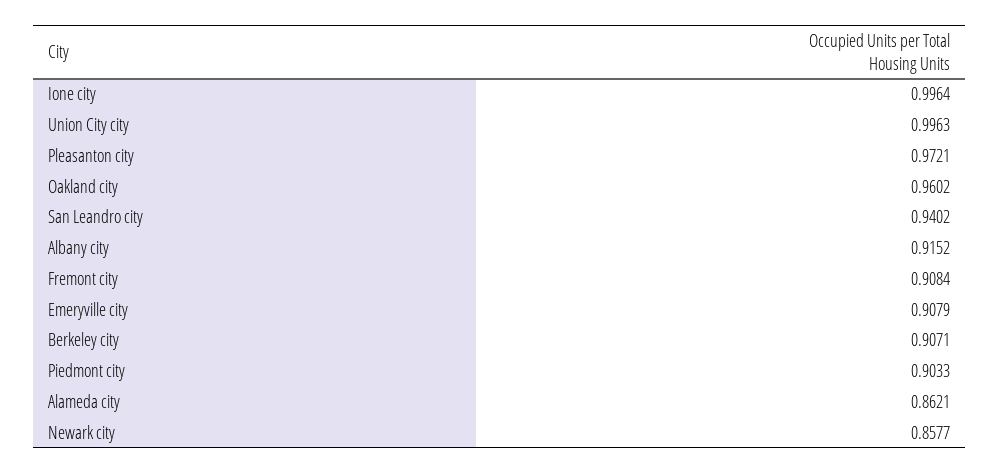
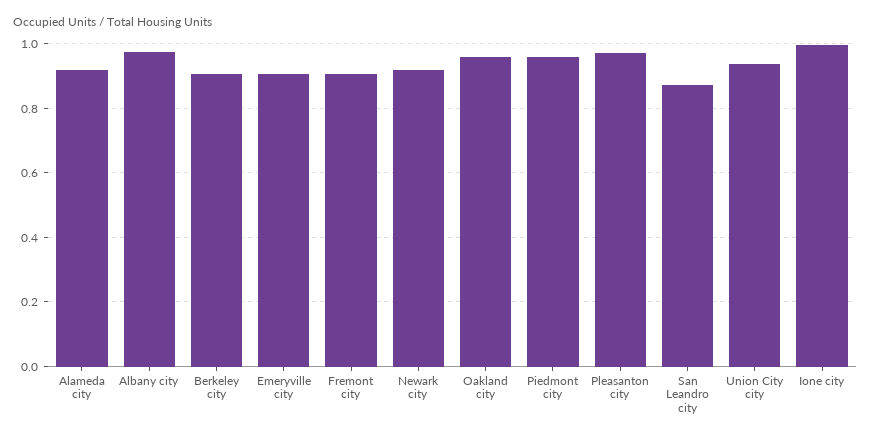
  {
    "Ione city": 0.9964,
-   "Union City city": 0.9963,
+   "Union City city": 0.94,
    "Pleasanton city": 0.9721,
    "Oakland city": 0.9602,
-   "San Leandro city": 0.9402,
+   "San Leandro city": 0.88,
-   "Albany city": 0.9152,
+   "Albany city": 0.98,
    "Fremont city": 0.9084,
    "Emeryville city": 0.9079,
    "Berkeley city": 0.9071,
-   "Piedmont city": 0.9033,
+   "Piedmont city": 0.96,
-   "Alameda city": 0.8621,
+   "Alameda city": 0.92,
-   "Newark city": 0.8577
+   "Newark city": 0.92
  }

